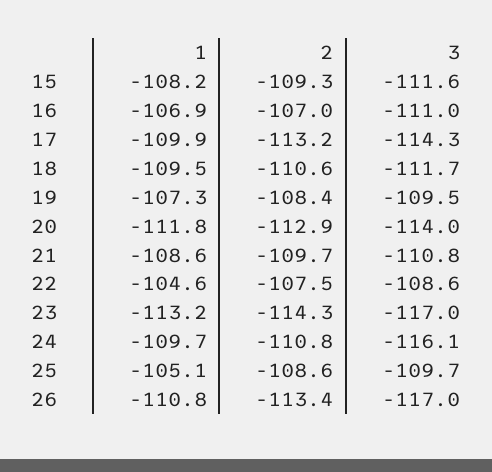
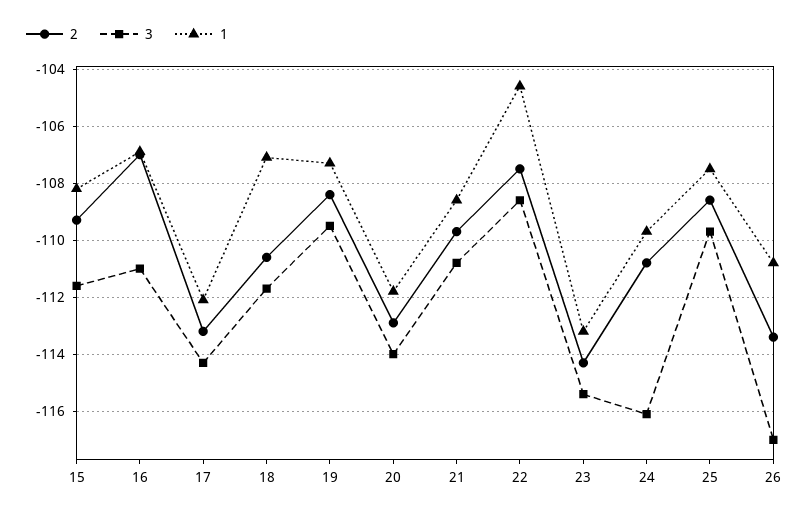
  {
    "1": {
      "15": -108.2,
      "16": -106.9,
-     "17": -109.9,
+     "17": -112,
-     "18": -109.5,
+     "18": -107,
      "19": -107.3,
      "20": -111.8,
      "21": -108.6,
      "22": -104.6,
      "23": -113.2,
      "24": -109.7,
-     "25": -105.1,
+     "25": -107.5,
      "26": -110.8
    },
    "2": {
      "15": -109.3,
      "16": -107,
      "17": -113.2,
      "18": -110.6,
      "19": -108.4,
      "20": -112.9,
      "21": -109.7,
      "22": -107.5,
      "23": -114.3,
      "24": -110.8,
      "25": -108.6,
      "26": -113.4
    },
    "3": {
      "15": -111.6,
      "16": -111,
      "17": -114.3,
      "18": -111.7,
      "19": -109.5,
      "20": -114,
      "21": -110.8,
      "22": -108.6,
-     "23": -117,
+     "23": -115.5,
      "24": -116.1,
      "25": -109.7,
      "26": -117
    }
  }

